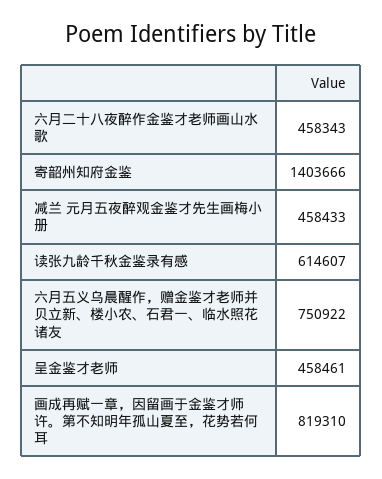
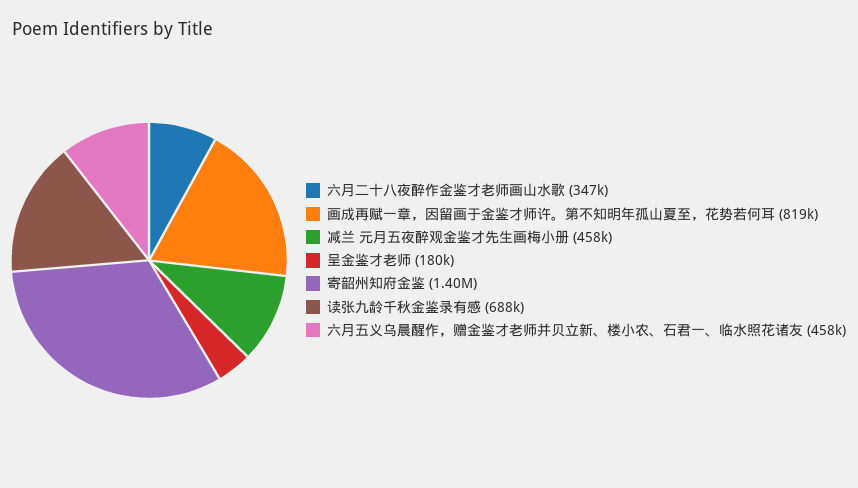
  {
-   "六月二十八夜醉作金鉴才老师画山水歌": 458343,
+   "六月二十八夜醉作金鉴才老师画山水歌": 347000,
    "寄韶州知府金鉴": 1403666,
    "减兰 元月五夜醉观金鉴才先生画梅小册": 458433,
-   "读张九龄千秋金鉴录有感": 614607,
+   "读张九龄千秋金鉴录有感": 688000,
-   "六月五义乌晨醒作，赠金鉴才老师并贝立新、楼小农、石君一、临水照花诸友": 750922,
+   "六月五义乌晨醒作，赠金鉴才老师并贝立新、楼小农、石君一、临水照花诸友": 458000,
-   "呈金鉴才老师": 458461,
+   "呈金鉴才老师": 180000,
    "画成再赋一章，因留画于金鉴才师许。第不知明年孤山夏至，花势若何耳": 819310
  }

